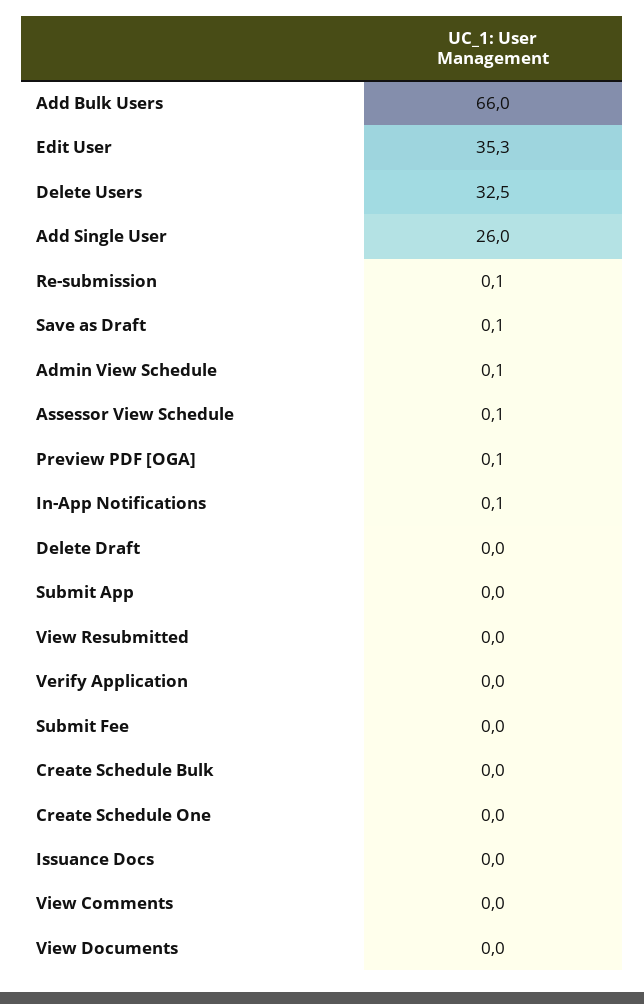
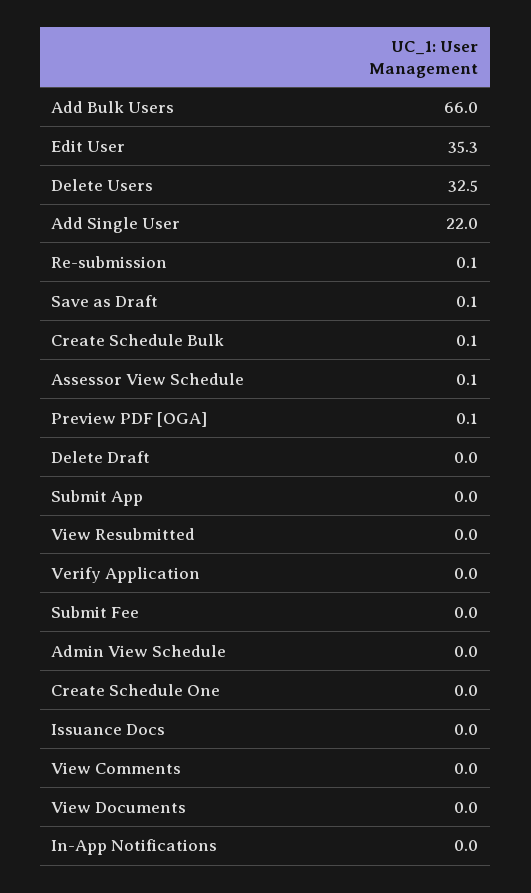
  {
    "Add Bulk Users": 66,
    "Edit User": 35.3,
    "Delete Users": 32.5,
-   "Add Single User": 26,
+   "Add Single User": 22,
    "Re-submission": 0.1,
    "Save as Draft": 0.1,
-   "Admin View Schedule": 0.1,
+   "Admin View Schedule": 0,
    "Assessor View Schedule": 0.1,
    "Preview PDF [OGA]": 0.1,
-   "In-App Notifications": 0.1,
+   "In-App Notifications": 0,
    "Delete Draft": 0,
    "Submit App": 0,
    "View Resubmitted": 0,
    "Verify Application": 0,
    "Submit Fee": 0,
-   "Create Schedule Bulk": 0,
+   "Create Schedule Bulk": 0.1,
    "Create Schedule One": 0,
    "Issuance Docs": 0,
    "View Comments": 0,
    "View Documents": 0
  }

